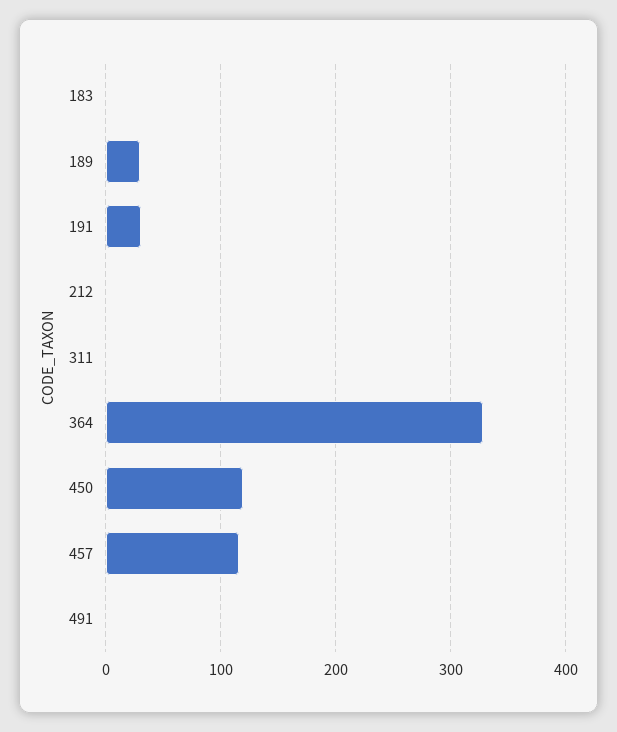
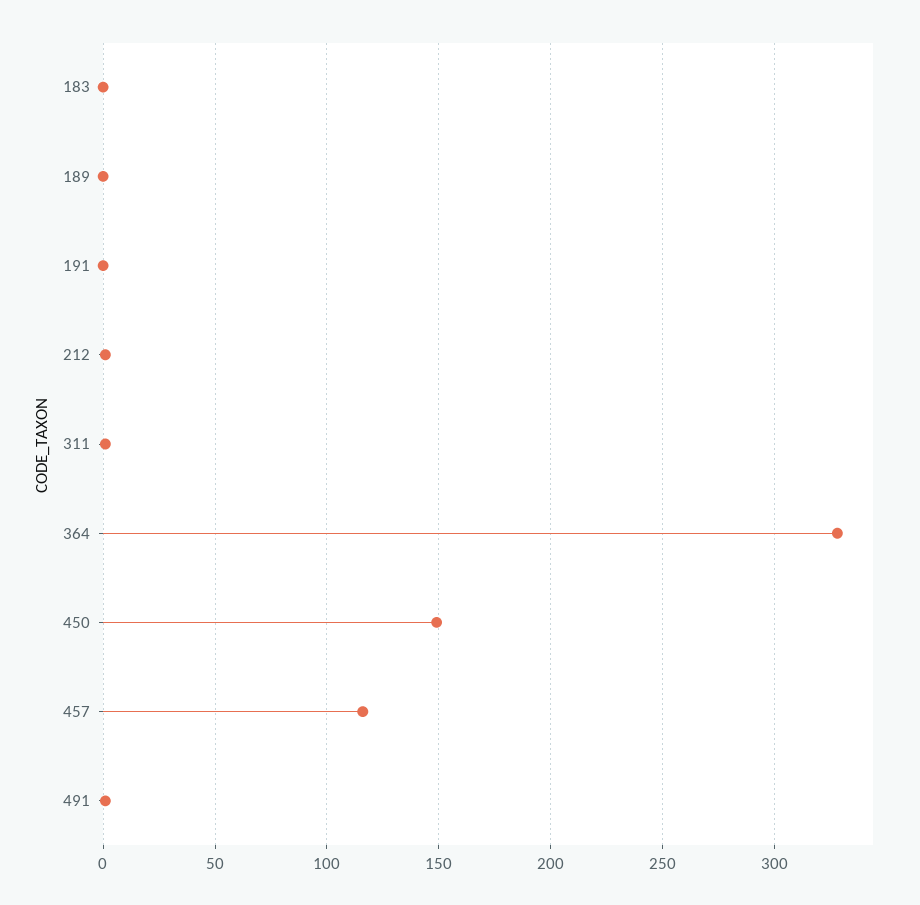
  {
    "183": 0,
-   "189": 30,
+   "189": 0,
-   "191": 30,
+   "191": 0,
    "212": 0,
    "311": 0,
    "364": 330,
-   "450": 120,
+   "450": 150,
    "457": 115,
    "491": 0
  }

